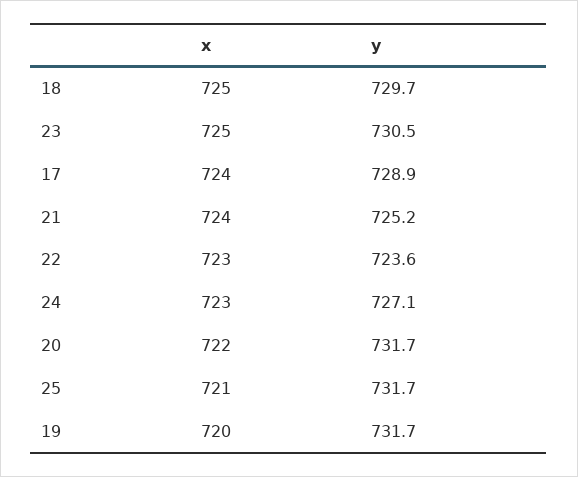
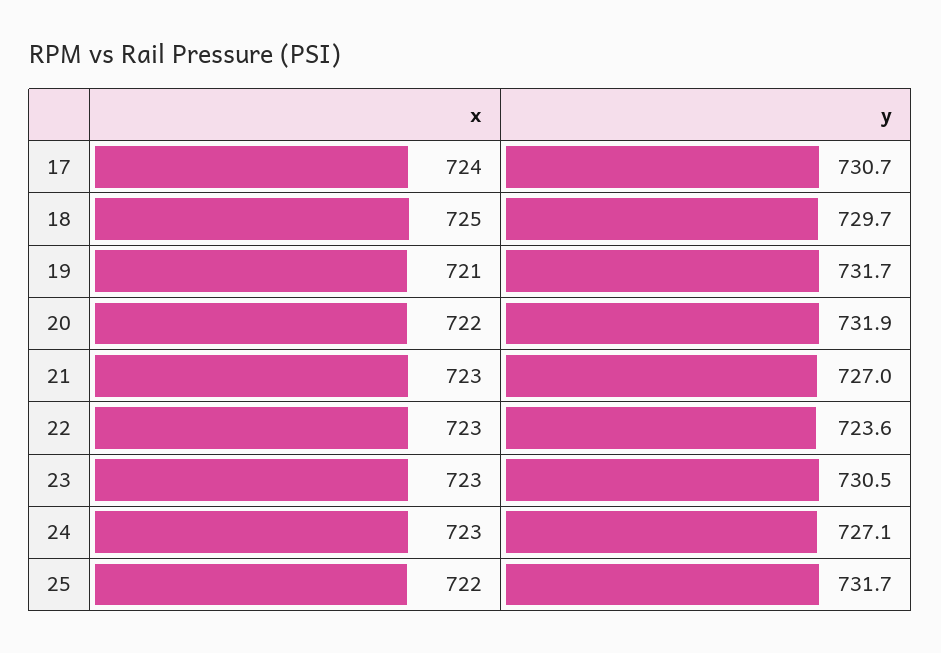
  {
    "x": {
      "18": 725,
-     "23": 725,
+     "23": 723,
      "17": 724,
-     "21": 724,
+     "21": 723,
      "22": 723,
      "24": 723,
      "20": 722,
-     "25": 721,
+     "25": 722,
-     "19": 720
+     "19": 721
    },
    "y": {
      "18": 729.7,
      "23": 730.5,
-     "17": 728.9,
+     "17": 730.7,
-     "21": 725.2,
+     "21": 727,
      "22": 723.6,
      "24": 727.1,
-     "20": 731.7,
+     "20": 731.9,
      "25": 731.7,
      "19": 731.7
    }
  }

